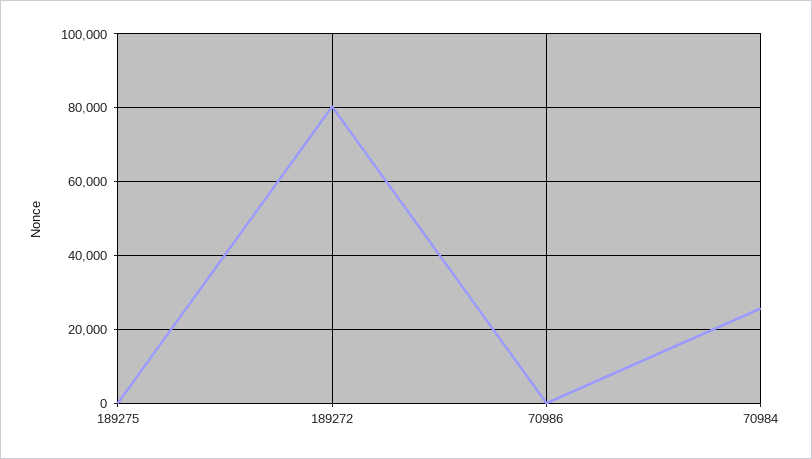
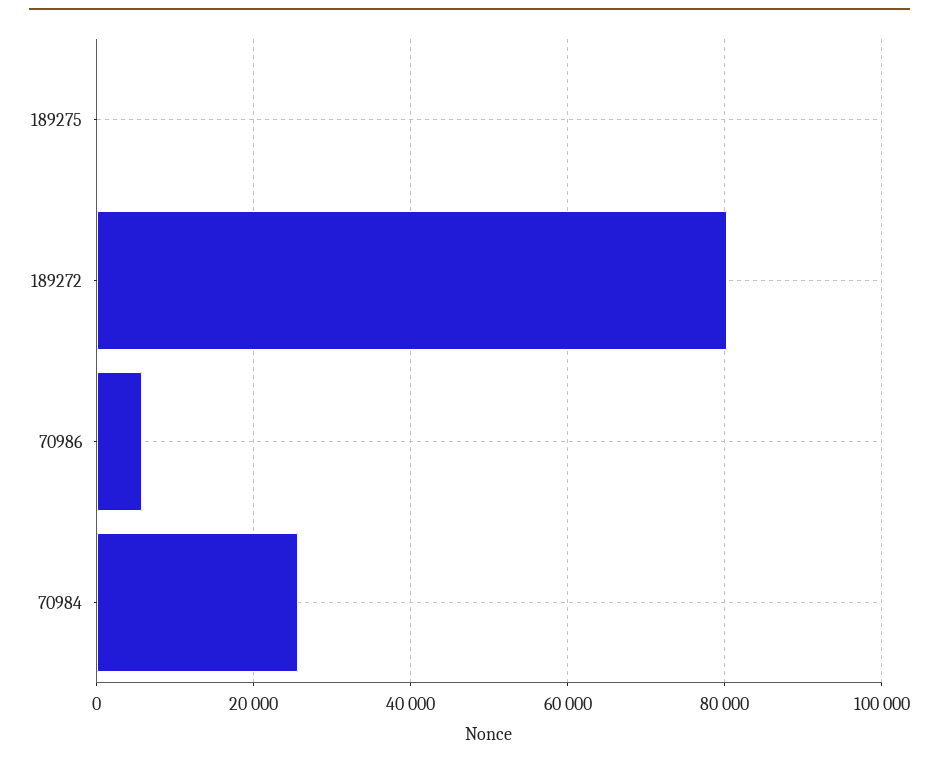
  {
    "189275": 0,
    "189272": 80000,
-   "70986": 0,
+   "70986": 6000,
    "70984": 26000
  }

